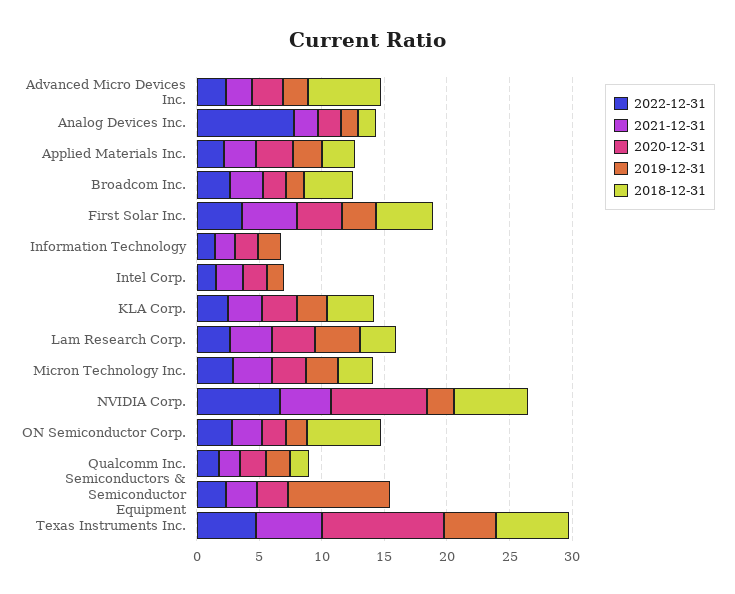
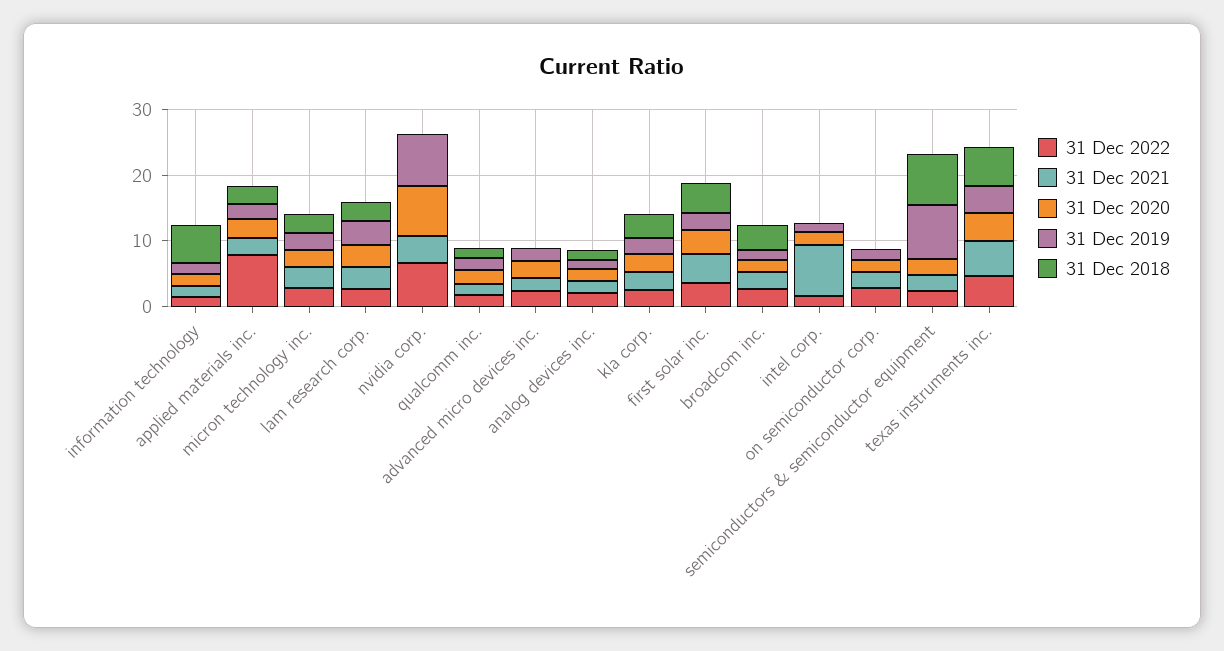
  {
    "2022-12-31": {
      "Advanced Micro Devices Inc.": 2,
-     "Analog Devices Inc.": 8,
+     "Analog Devices Inc.": 2,
-     "Applied Materials Inc.": 2,
+     "Applied Materials Inc.": 8,
      "Broadcom Inc.": 3,
      "First Solar Inc.": 4,
      "Information Technology": 1,
      "Intel Corp.": 2,
      "KLA Corp.": 3,
      "Lam Research Corp.": 3,
      "Micron Technology Inc.": 3,
      "NVIDIA Corp.": 7,
      "ON Semiconductor Corp.": 3,
      "Qualcomm Inc.": 2,
      "Semiconductors & Semiconductor Equipment": 2,
      "Texas Instruments Inc.": 5
    },
    "2021-12-31": {
      "Advanced Micro Devices Inc.": 2,
      "Analog Devices Inc.": 2,
      "Applied Materials Inc.": 3,
      "Broadcom Inc.": 3,
      "First Solar Inc.": 4,
      "Information Technology": 2,
-     "Intel Corp.": 2,
+     "Intel Corp.": 8,
      "KLA Corp.": 3,
      "Lam Research Corp.": 3,
      "Micron Technology Inc.": 3,
      "NVIDIA Corp.": 4,
      "ON Semiconductor Corp.": 2,
      "Qualcomm Inc.": 2,
      "Semiconductors & Semiconductor Equipment": 2,
      "Texas Instruments Inc.": 5
    },
    "2020-12-31": {
      "Advanced Micro Devices Inc.": 3,
      "Analog Devices Inc.": 2,
      "Applied Materials Inc.": 3,
      "Broadcom Inc.": 2,
      "First Solar Inc.": 4,
      "Information Technology": 2,
      "Intel Corp.": 2,
      "KLA Corp.": 3,
      "Lam Research Corp.": 3,
      "Micron Technology Inc.": 3,
      "NVIDIA Corp.": 8,
      "ON Semiconductor Corp.": 2,
      "Qualcomm Inc.": 2,
      "Semiconductors & Semiconductor Equipment": 2,
-     "Texas Instruments Inc.": 10
+     "Texas Instruments Inc.": 4
    },
    "2019-12-31": {
      "Advanced Micro Devices Inc.": 2,
      "Analog Devices Inc.": 1,
      "Applied Materials Inc.": 2,
      "Broadcom Inc.": 1,
      "First Solar Inc.": 3,
      "Information Technology": 2,
      "Intel Corp.": 1,
      "KLA Corp.": 2,
      "Lam Research Corp.": 4,
      "Micron Technology Inc.": 3,
-     "NVIDIA Corp.": 2,
+     "NVIDIA Corp.": 8,
      "ON Semiconductor Corp.": 2,
      "Qualcomm Inc.": 2,
      "Semiconductors & Semiconductor Equipment": 8,
      "Texas Instruments Inc.": 4
    },
    "2018-12-31": {
-     "Advanced Micro Devices Inc.": 6,
+     "Advanced Micro Devices Inc.": 0,
      "Analog Devices Inc.": 2,
      "Applied Materials Inc.": 3,
      "Broadcom Inc.": 4,
      "First Solar Inc.": 5,
-     "Information Technology": 0,
+     "Information Technology": 6,
      "Intel Corp.": 0,
      "KLA Corp.": 4,
      "Lam Research Corp.": 3,
      "Micron Technology Inc.": 3,
-     "NVIDIA Corp.": 6,
+     "NVIDIA Corp.": 0,
-     "ON Semiconductor Corp.": 6,
+     "ON Semiconductor Corp.": 0,
      "Qualcomm Inc.": 2,
-     "Semiconductors & Semiconductor Equipment": 0,
+     "Semiconductors & Semiconductor Equipment": 8,
      "Texas Instruments Inc.": 6
    }
  }

